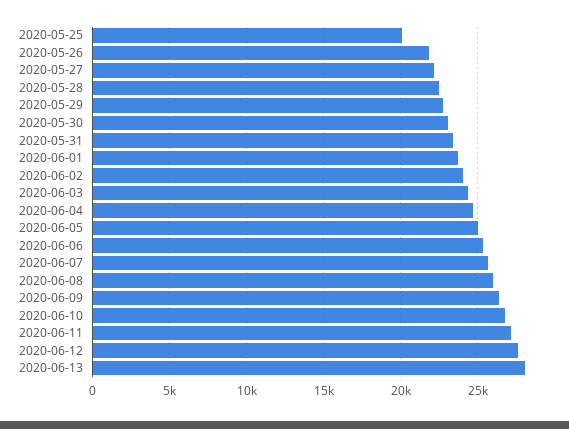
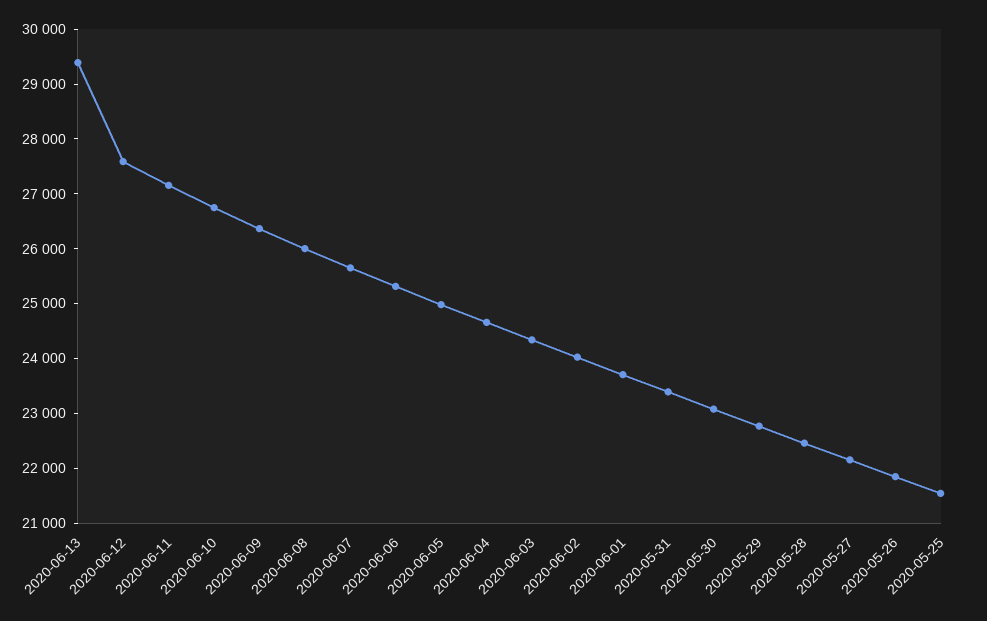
  {
-   "2020-05-25": 20000,
+   "2020-05-25": 21600,
    "2020-05-26": 21800,
    "2020-05-27": 22200,
    "2020-05-28": 22400,
    "2020-05-29": 22800,
    "2020-05-30": 23000,
    "2020-05-31": 23400,
    "2020-06-01": 23800,
    "2020-06-02": 24000,
    "2020-06-03": 24400,
    "2020-06-04": 24600,
    "2020-06-05": 25000,
    "2020-06-06": 25400,
    "2020-06-07": 25600,
    "2020-06-08": 26000,
    "2020-06-09": 26400,
    "2020-06-10": 26800,
    "2020-06-11": 27200,
    "2020-06-12": 27600,
-   "2020-06-13": 28000
+   "2020-06-13": 29400
  }

